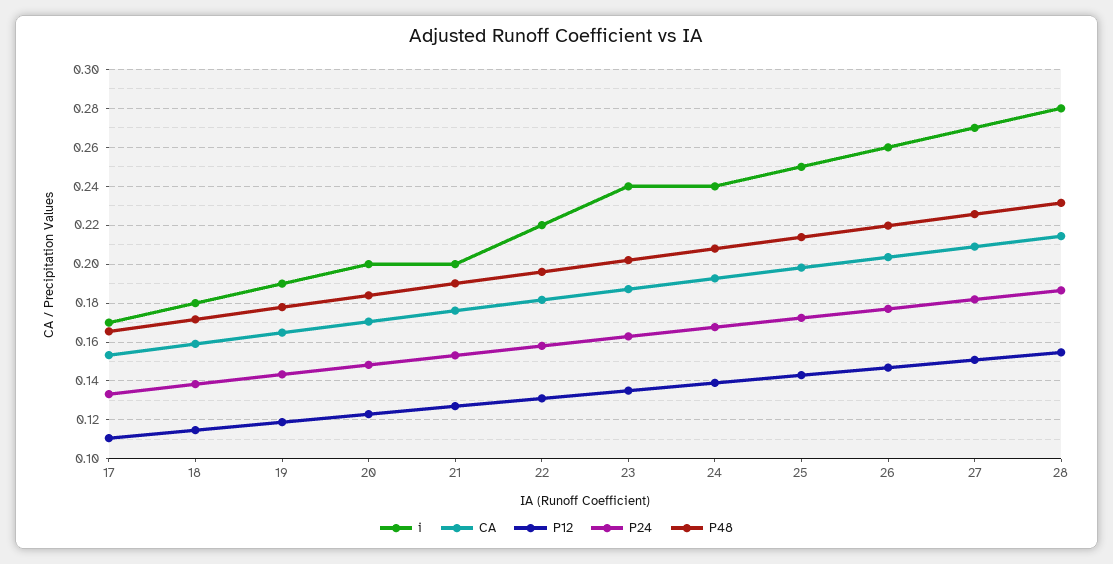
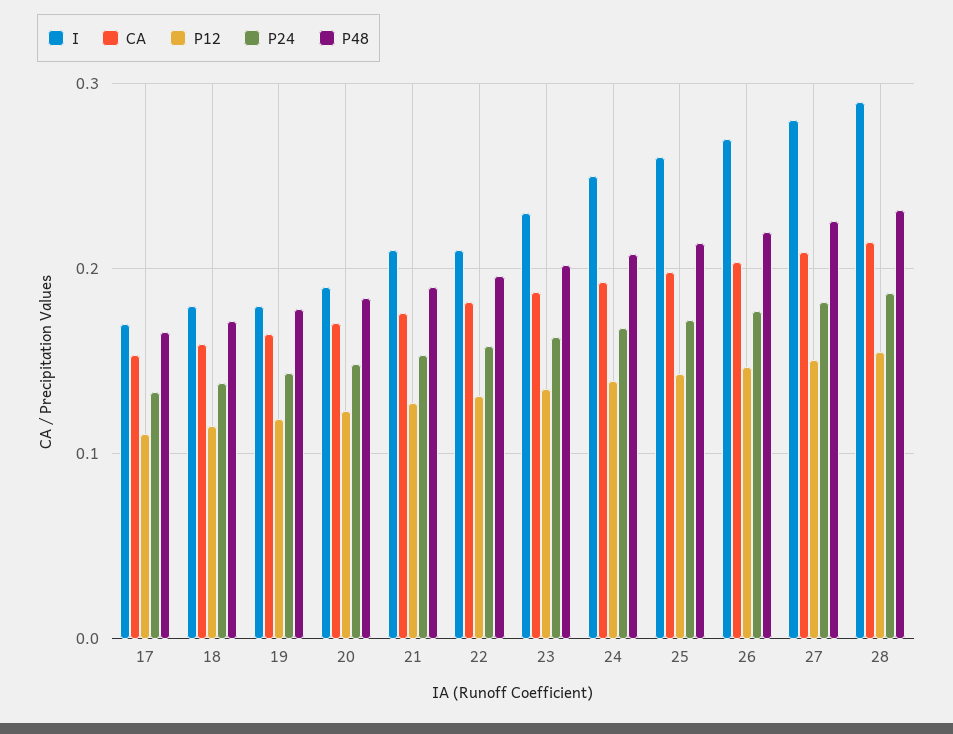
  {
    "i": {
      "17": 0.17,
      "18": 0.18,
-     "19": 0.19,
+     "19": 0.18,
-     "20": 0.2,
+     "20": 0.19,
-     "21": 0.2,
+     "21": 0.21,
-     "22": 0.22,
+     "22": 0.21,
-     "23": 0.24,
+     "23": 0.23,
-     "24": 0.24,
+     "24": 0.25,
-     "25": 0.25,
+     "25": 0.26,
-     "26": 0.26,
+     "26": 0.27,
-     "27": 0.27,
+     "27": 0.28,
-     "28": 0.28
+     "28": 0.29
    },
    "CA": {
      "17": 0.155,
      "18": 0.16,
      "19": 0.165,
      "20": 0.17,
      "21": 0.175,
      "22": 0.18,
      "23": 0.185,
      "24": 0.195,
      "25": 0.2,
      "26": 0.205,
      "27": 0.21,
      "28": 0.215
    },
    "P12": {
      "17": 0.11,
      "18": 0.115,
      "19": 0.12,
      "20": 0.125,
      "21": 0.125,
      "22": 0.13,
      "23": 0.135,
      "24": 0.14,
      "25": 0.145,
      "26": 0.145,
      "27": 0.15,
      "28": 0.155
    },
    "P24": {
      "17": 0.135,
      "18": 0.14,
      "19": 0.145,
      "20": 0.15,
      "21": 0.155,
      "22": 0.16,
      "23": 0.165,
      "24": 0.17,
      "25": 0.17,
      "26": 0.175,
      "27": 0.18,
      "28": 0.185
    },
    "P48": {
      "17": 0.165,
      "18": 0.17,
      "19": 0.18,
      "20": 0.185,
      "21": 0.19,
      "22": 0.195,
      "23": 0.2,
      "24": 0.21,
      "25": 0.215,
      "26": 0.22,
      "27": 0.225,
      "28": 0.23
    }
  }

